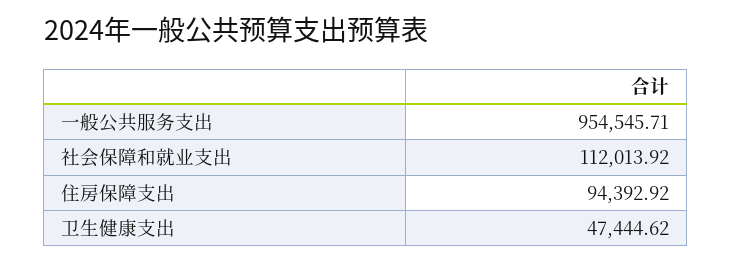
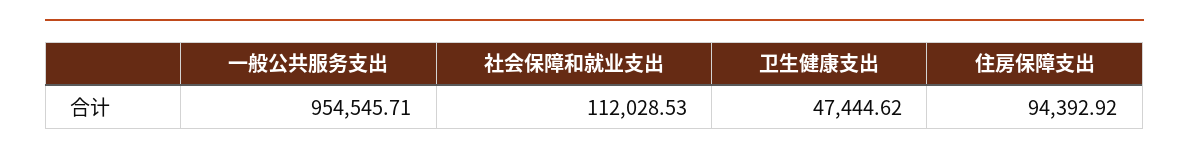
  {
    "一般公共服务支出": 954545.71,
-   "社会保障和就业支出": 112013.92,
+   "社会保障和就业支出": 112028.53,
    "住房保障支出": 94392.92,
    "卫生健康支出": 47444.62
  }

